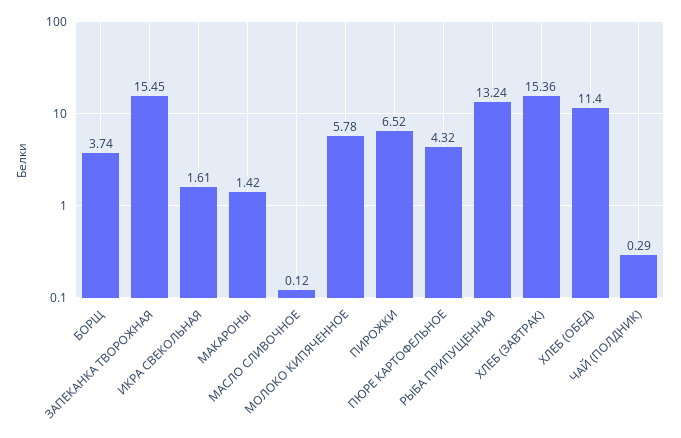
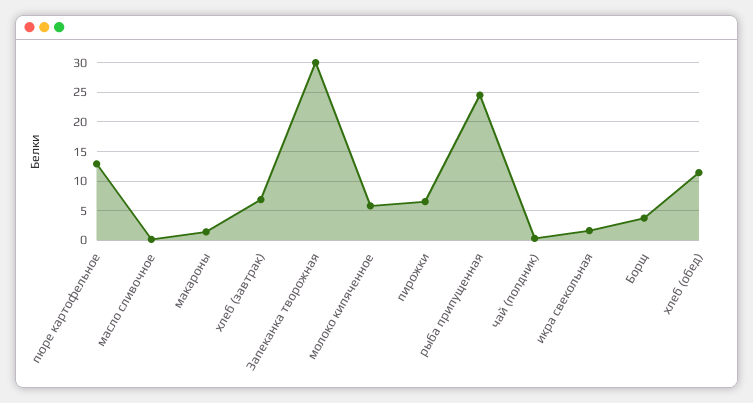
  {
    "БОРЩ": 3.74,
-   "ЗАПЕКАНКА ТВОРОЖНАЯ": 15.45,
+   "ЗАПЕКАНКА ТВОРОЖНАЯ": 30,
    "ИКРА СВЕКОЛЬНАЯ": 1.61,
    "МАКАРОНЫ": 1.42,
    "МАСЛО СЛИВОЧНОЕ": 0.12,
    "МОЛОКО КИПЯЧЕННОЕ": 5.78,
    "ПИРОЖКИ": 6.52,
-   "ПЮРЕ КАРТОФЕЛЬНОЕ": 4.32,
+   "ПЮРЕ КАРТОФЕЛЬНОЕ": 12.5,
-   "РЫБА ПРИПУЩЕННАЯ": 13.24,
+   "РЫБА ПРИПУЩЕННАЯ": 25,
-   "ХЛЕБ (ЗАВТРАК)": 15.36,
+   "ХЛЕБ (ЗАВТРАК)": 7.5,
    "ХЛЕБ (ОБЕД)": 11.4,
    "ЧАЙ (ПОЛДНИК)": 0.29
  }

